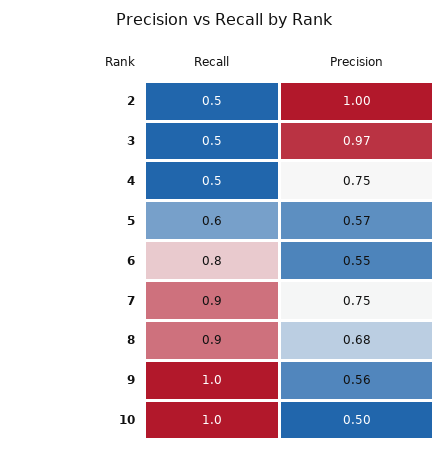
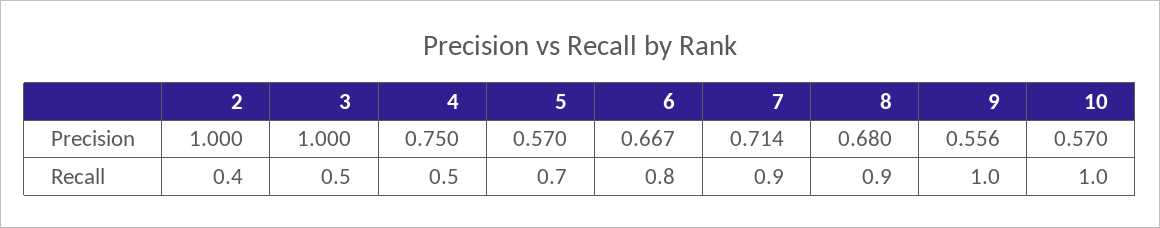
  {
    "Recall": {
-     "2": 0.5,
+     "2": 0.4,
      "3": 0.5,
      "4": 0.5,
-     "5": 0.6,
+     "5": 0.7,
      "6": 0.8,
      "7": 0.9,
      "8": 0.9,
      "9": 1,
      "10": 1
    },
    "Precision": {
      "2": 1,
-     "3": 0.97,
+     "3": 1,
      "4": 0.75,
      "5": 0.57,
-     "6": 0.55,
+     "6": 0.667,
-     "7": 0.75,
+     "7": 0.714,
      "8": 0.68,
      "9": 0.556,
-     "10": 0.5
+     "10": 0.57
    }
  }

